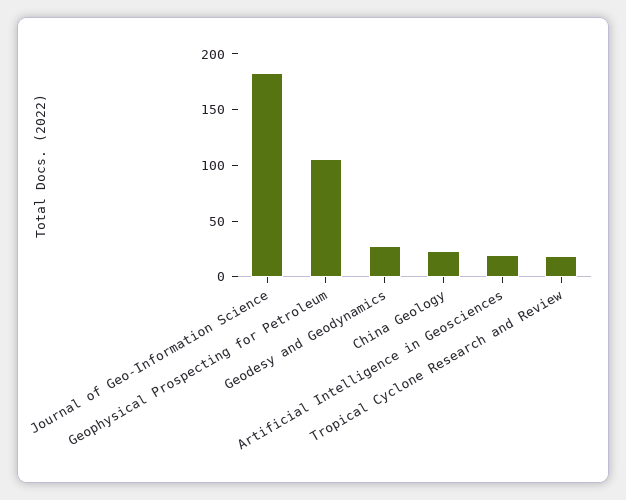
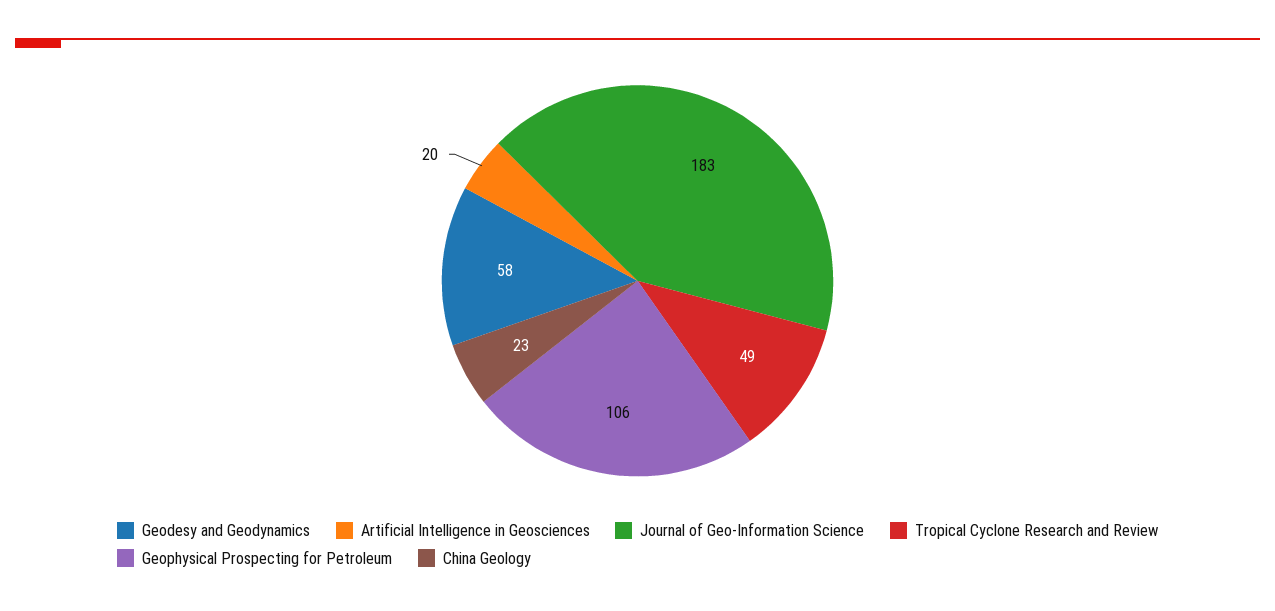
  {
    "Journal of Geo-Information Science": 183,
    "Geophysical Prospecting for Petroleum": 106,
-   "Geodesy and Geodynamics": 30,
+   "Geodesy and Geodynamics": 58,
    "China Geology": 23,
    "Artificial Intelligence in Geosciences": 20,
-   "Tropical Cyclone Research and Review": 20
+   "Tropical Cyclone Research and Review": 49
  }

